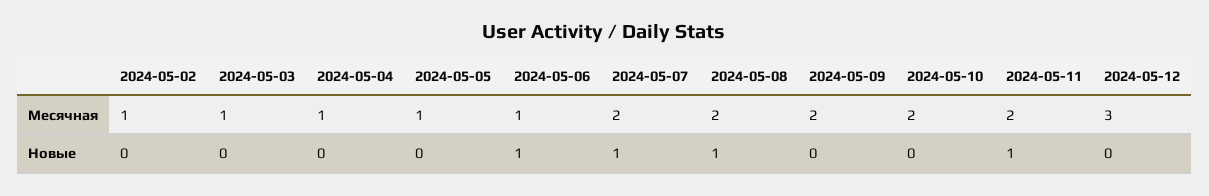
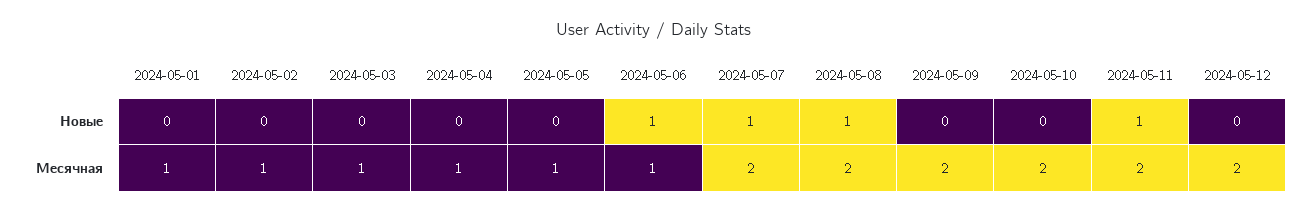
  {
    "2024-05-02": {
      "Месячная": 1,
      "Новые": 0
    },
    "2024-05-03": {
      "Месячная": 1,
      "Новые": 0
    },
    "2024-05-04": {
      "Месячная": 1,
      "Новые": 0
    },
    "2024-05-05": {
      "Месячная": 1,
      "Новые": 0
    },
    "2024-05-06": {
      "Месячная": 1,
      "Новые": 1
    },
    "2024-05-07": {
      "Месячная": 2,
      "Новые": 1
    },
    "2024-05-08": {
      "Месячная": 2,
      "Новые": 1
    },
    "2024-05-09": {
      "Месячная": 2,
      "Новые": 0
    },
    "2024-05-10": {
      "Месячная": 2,
      "Новые": 0
    },
    "2024-05-11": {
      "Месячная": 2,
      "Новые": 1
    },
    "2024-05-12": {
-     "Месячная": 3,
+     "Месячная": 2,
      "Новые": 0
-   }
+   },
+   "2024-05-01": {
+     "Новые": 0,
+     "Месячная": 1
+   }
  }

